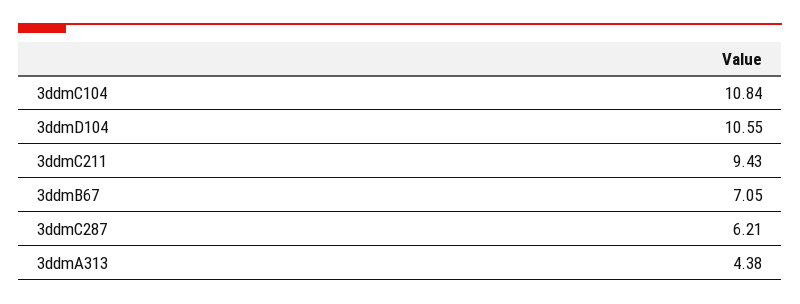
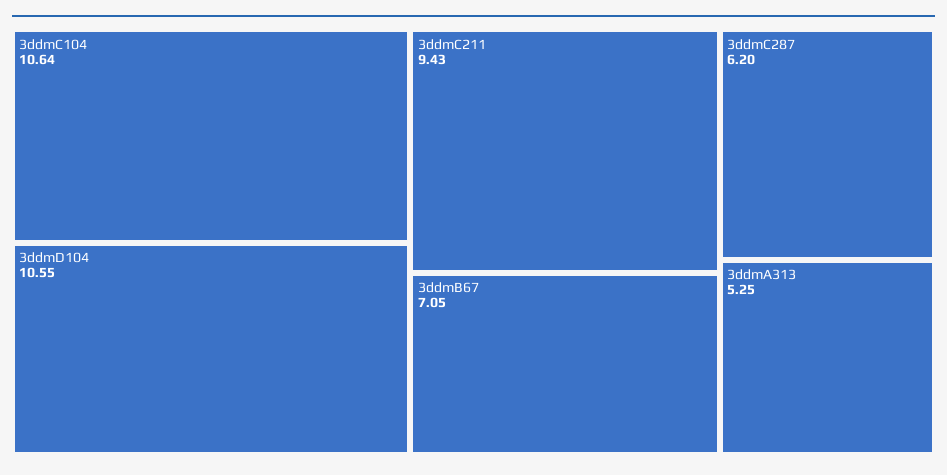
  {
-   "3ddmC104": 10.84,
+   "3ddmC104": 10.64,
    "3ddmD104": 10.55,
    "3ddmC211": 9.43,
    "3ddmB67": 7.05,
-   "3ddmC287": 6.21,
+   "3ddmC287": 6.2,
-   "3ddmA313": 4.38
+   "3ddmA313": 5.25
  }

